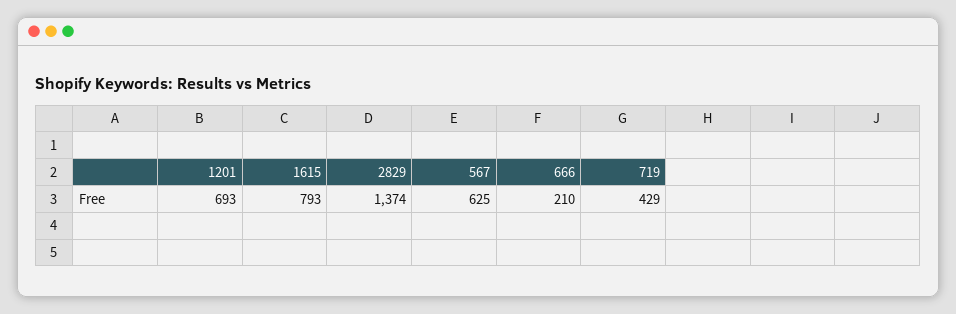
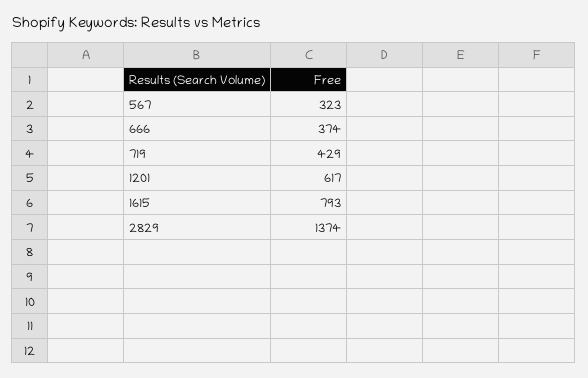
  {
-   "1201": 693,
+   "1201": 617,
    "1615": 793,
    "2829": 1374,
-   "567": 625,
+   "567": 323,
-   "666": 210,
+   "666": 374,
    "719": 429
  }

